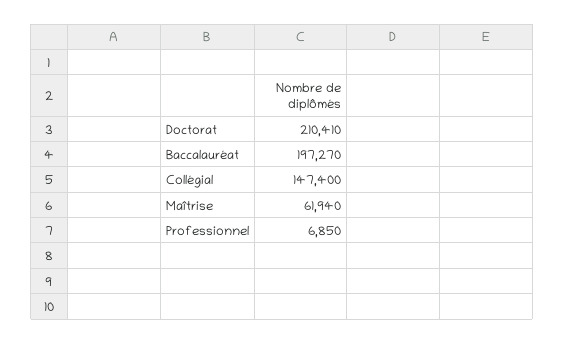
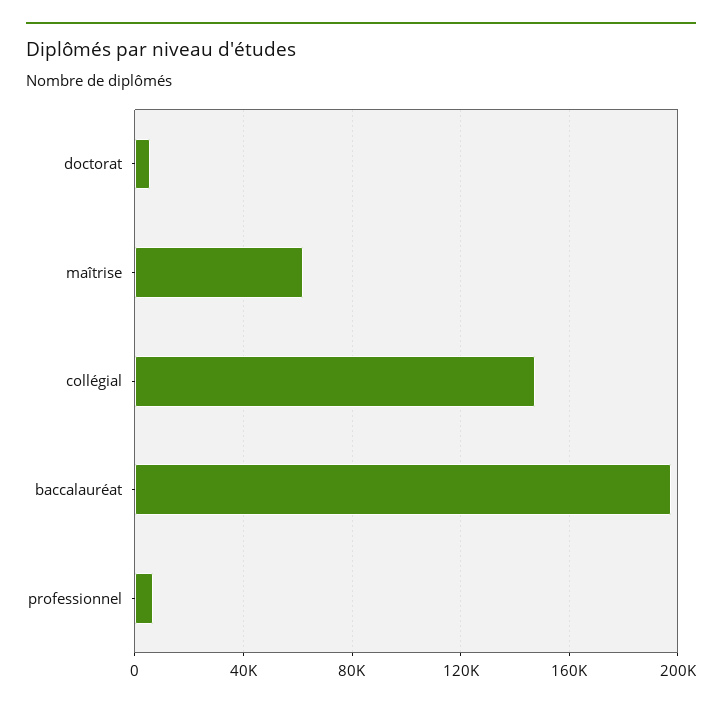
  {
-   "Doctorat": 210410,
+   "Doctorat": 5000,
    "Baccalauréat": 197270,
    "Collégial": 147400,
    "Maîtrise": 61940,
    "Professionnel": 6850
  }

